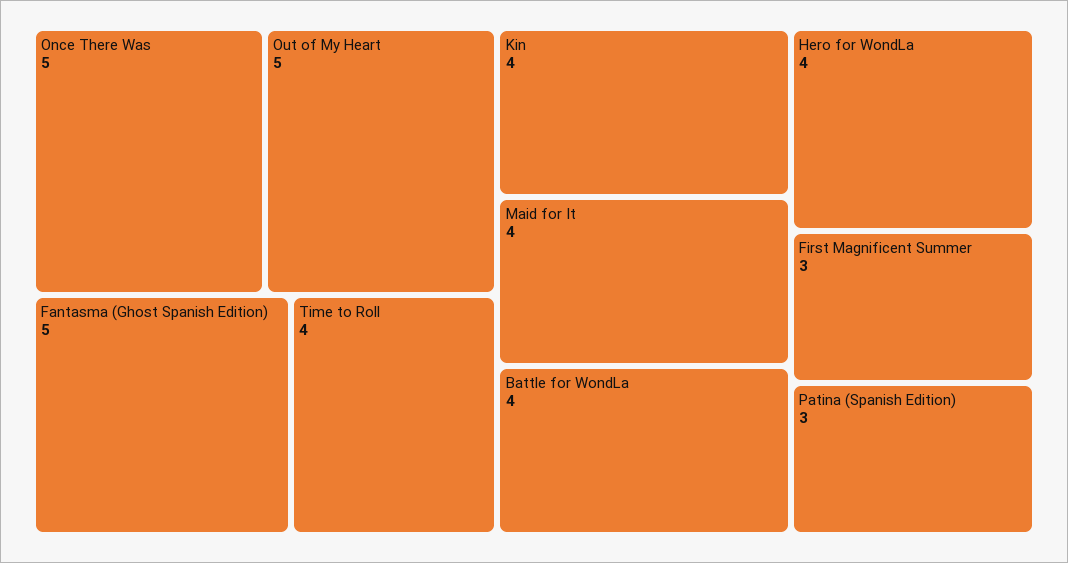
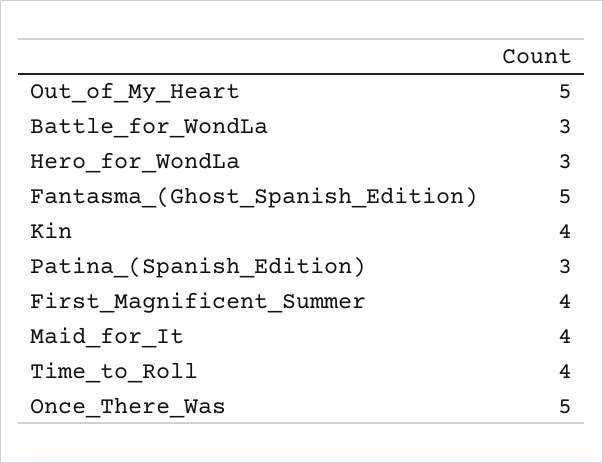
  {
    "Once There Was": 5,
    "Out of My Heart": 5,
    "Fantasma (Ghost Spanish Edition)": 5,
    "Time to Roll": 4,
    "Kin": 4,
    "Maid for It": 4,
-   "Battle for WondLa": 4,
+   "Battle for WondLa": 3,
-   "Hero for WondLa": 4,
+   "Hero for WondLa": 3,
-   "First Magnificent Summer": 3,
+   "First Magnificent Summer": 4,
    "Patina (Spanish Edition)": 3
  }

